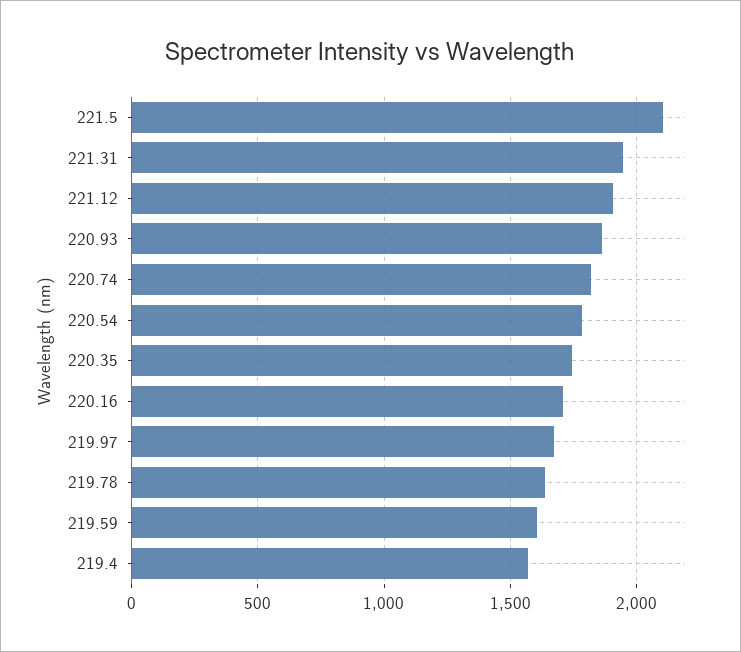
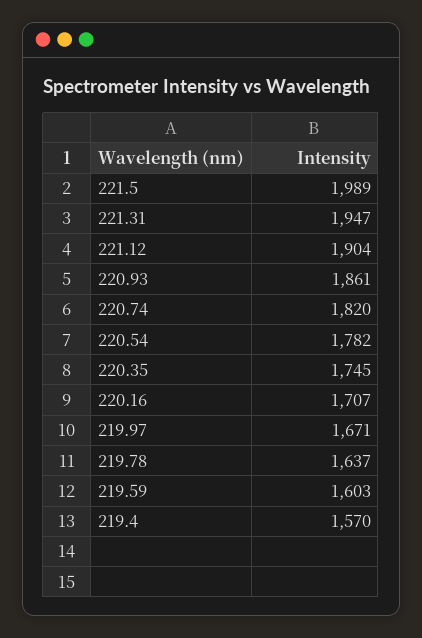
  {
-   "221.5": 2100,
+   "221.5": 1989,
    "221.31": 1947,
    "221.12": 1904,
    "220.93": 1861,
    "220.74": 1820,
    "220.54": 1782,
    "220.35": 1745,
    "220.16": 1707,
    "219.97": 1671,
    "219.78": 1637,
    "219.59": 1603,
    "219.4": 1570
  }

